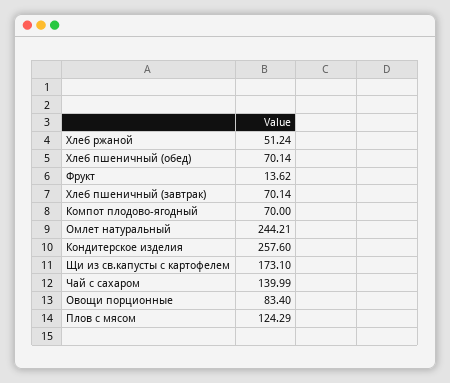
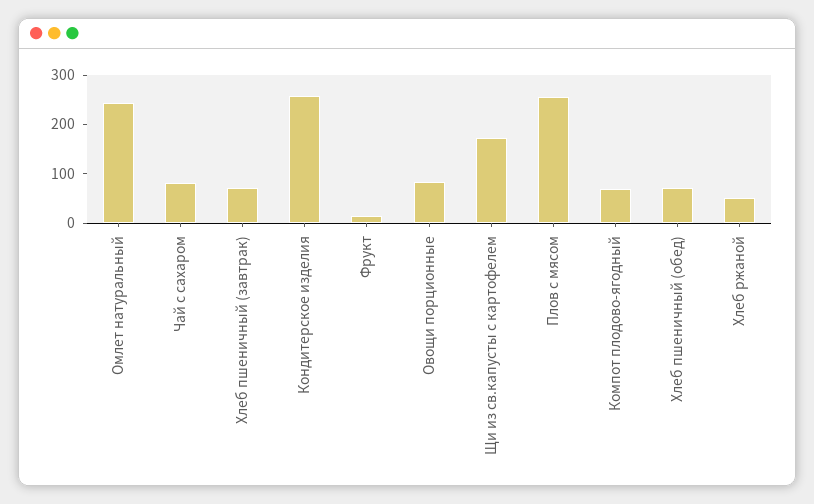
  {
    "Хлеб ржаной": 51.24,
    "Хлеб пшеничный (обед)": 70.14,
    "Фрукт": 13.62,
    "Хлеб пшеничный (завтрак)": 70.14,
    "Компот плодово-ягодный": 70,
    "Омлет натуральный": 244.21,
    "Кондитерское изделия": 257.6,
    "Щи из св.капусты с картофелем": 173.1,
-   "Чай с сахаром": 139.99,
+   "Чай с сахаром": 80,
    "Овощи порционные": 83.4,
-   "Плов с мясом": 124.29
+   "Плов с мясом": 260
  }

